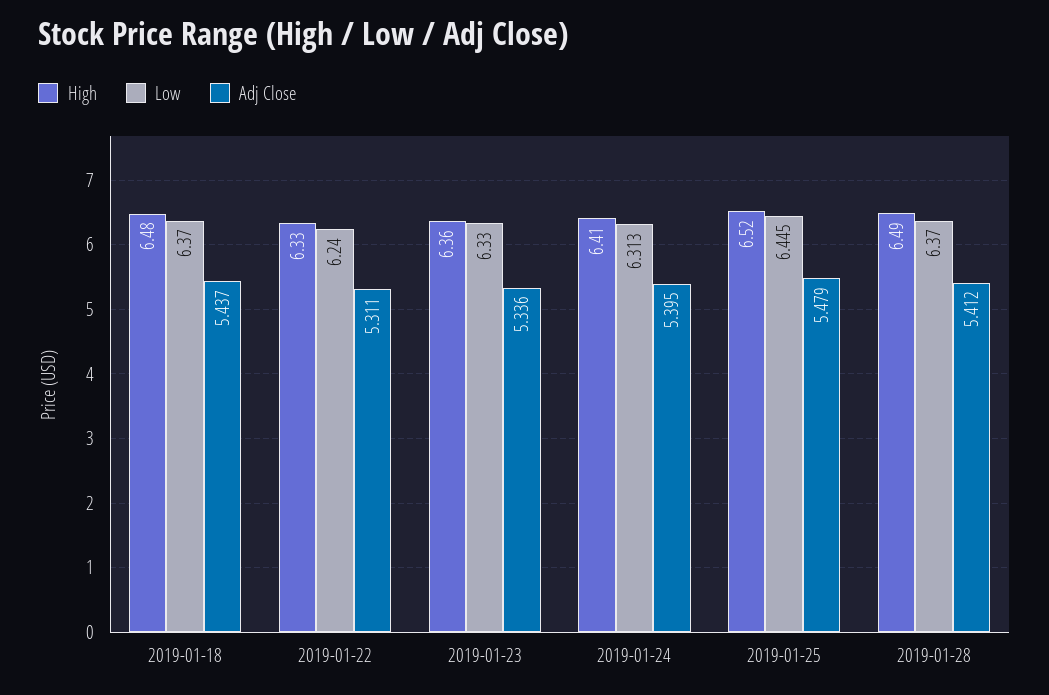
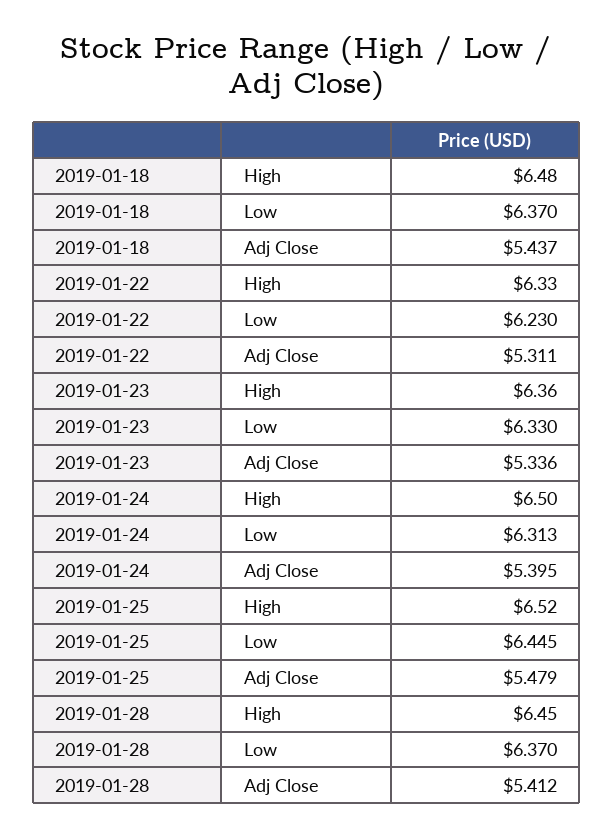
  {
    "High": {
      "2019-01-18": 6.48,
      "2019-01-22": 6.33,
      "2019-01-23": 6.36,
-     "2019-01-24": 6.41,
+     "2019-01-24": 6.5,
      "2019-01-25": 6.52,
-     "2019-01-28": 6.49
+     "2019-01-28": 6.45
    },
    "Low": {
      "2019-01-18": 6.37,
-     "2019-01-22": 6.24,
+     "2019-01-22": 6.23,
      "2019-01-23": 6.33,
      "2019-01-24": 6.313,
      "2019-01-25": 6.445,
      "2019-01-28": 6.37
    },
    "Adj Close": {
      "2019-01-18": 5.437,
      "2019-01-22": 5.311,
      "2019-01-23": 5.336,
      "2019-01-24": 5.395,
      "2019-01-25": 5.479,
      "2019-01-28": 5.412
    }
  }

